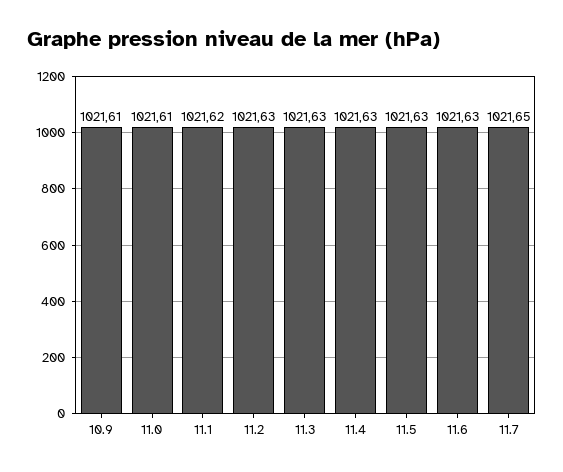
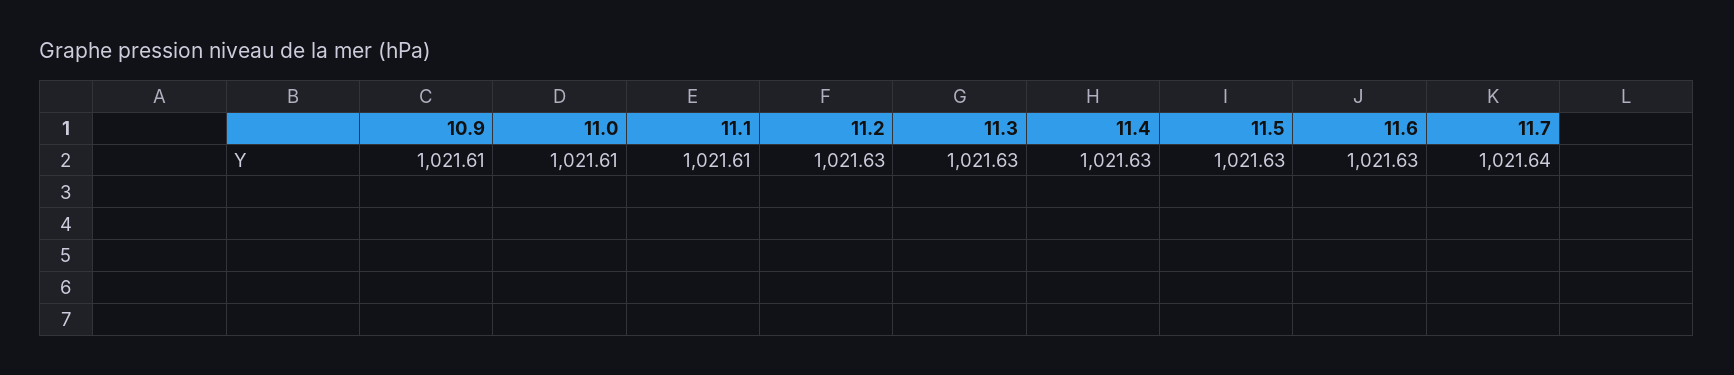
  {
    "10.9": 1021.61,
    "11.0": 1021.61,
-   "11.1": 1021.62,
+   "11.1": 1021.61,
    "11.2": 1021.63,
    "11.3": 1021.63,
    "11.4": 1021.63,
    "11.5": 1021.63,
    "11.6": 1021.63,
-   "11.7": 1021.65
+   "11.7": 1021.64
  }

